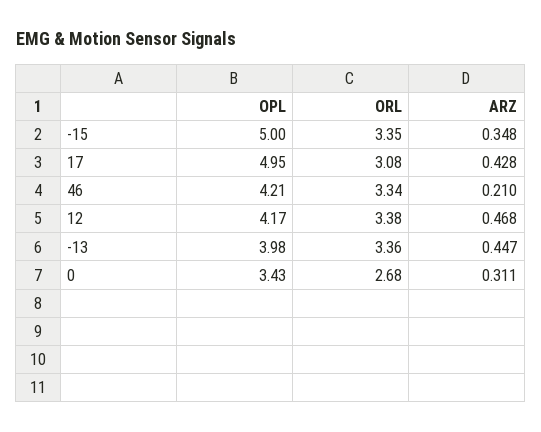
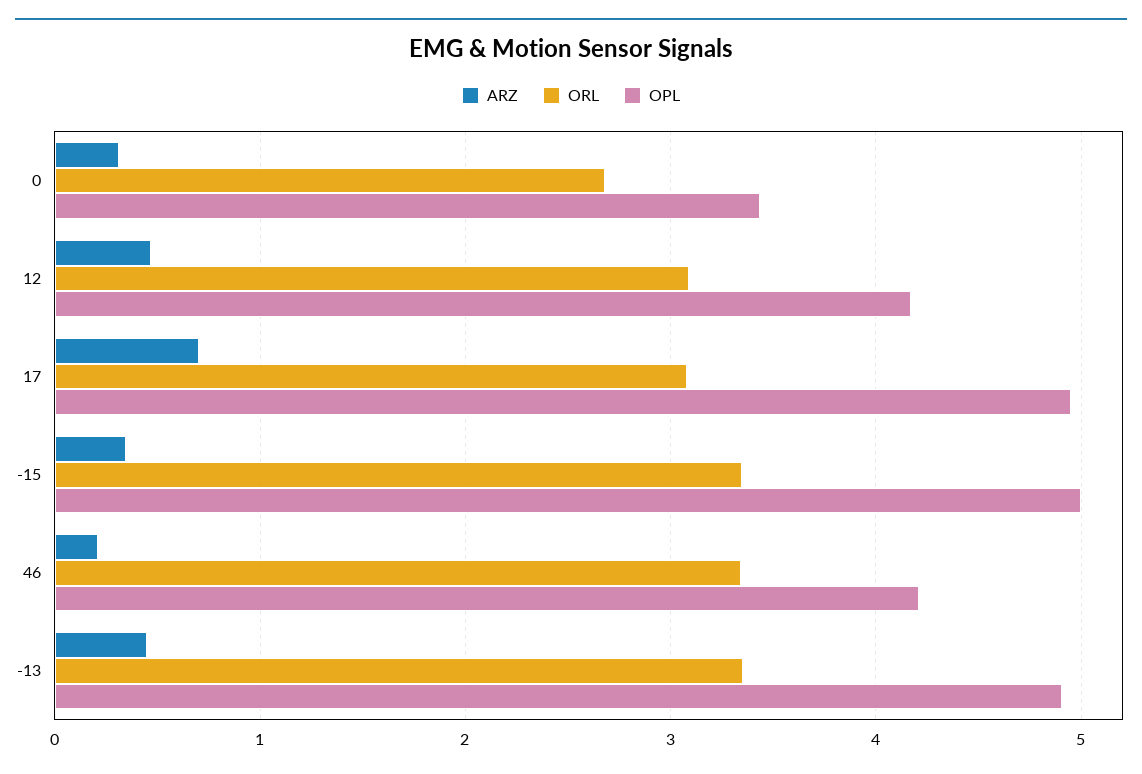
  {
    "OPL": {
      "-15": 5,
      "17": 4.95,
      "46": 4.21,
      "12": 4.17,
-     "-13": 3.98,
+     "-13": 4.9,
      "0": 3.43
    },
    "ORL": {
      "-15": 3.35,
      "17": 3.08,
      "46": 3.34,
-     "12": 3.38,
+     "12": 3.1,
      "-13": 3.36,
      "0": 2.68
    },
    "ARZ": {
      "-15": 0.348,
-     "17": 0.428,
+     "17": 0.7,
      "46": 0.21,
      "12": 0.468,
      "-13": 0.447,
      "0": 0.311
    }
  }

